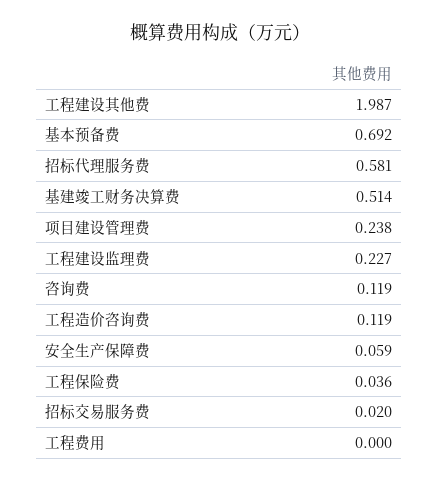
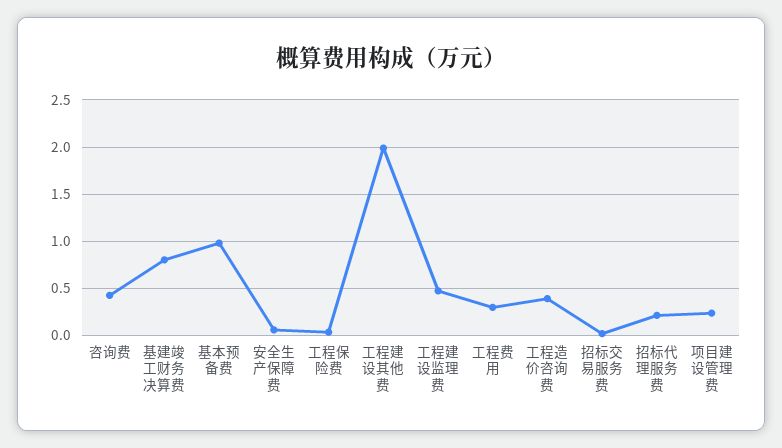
  {
    "工程建设其他费": 1.987,
-   "基本预备费": 0.692,
+   "基本预备费": 1,
-   "招标代理服务费": 0.581,
+   "招标代理服务费": 0.2,
-   "基建竣工财务决算费": 0.514,
+   "基建竣工财务决算费": 0.8,
    "项目建设管理费": 0.238,
-   "工程建设监理费": 0.227,
+   "工程建设监理费": 0.5,
-   "咨询费": 0.119,
+   "咨询费": 0.4,
-   "工程造价咨询费": 0.119,
+   "工程造价咨询费": 0.4,
    "安全生产保障费": 0.059,
    "工程保险费": 0.036,
    "招标交易服务费": 0.02,
-   "工程费用": 0
+   "工程费用": 0.3
  }

